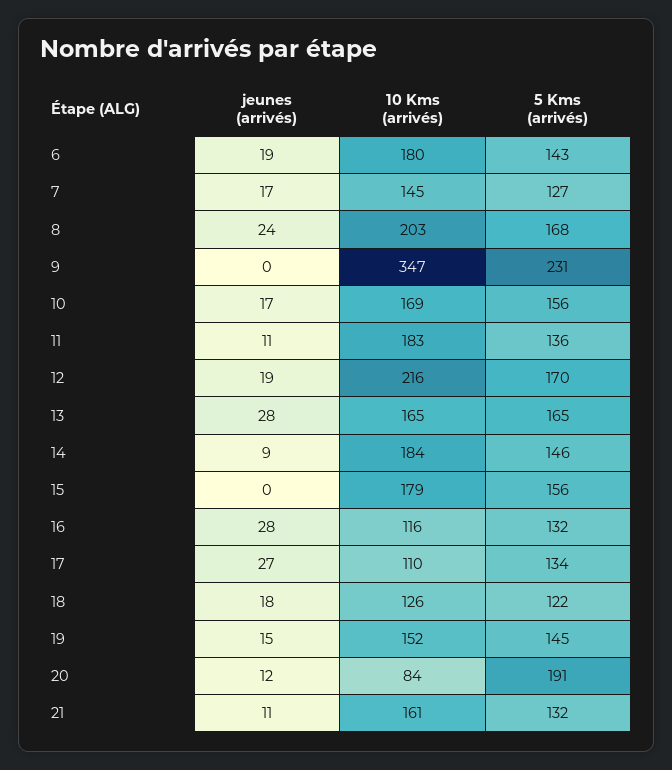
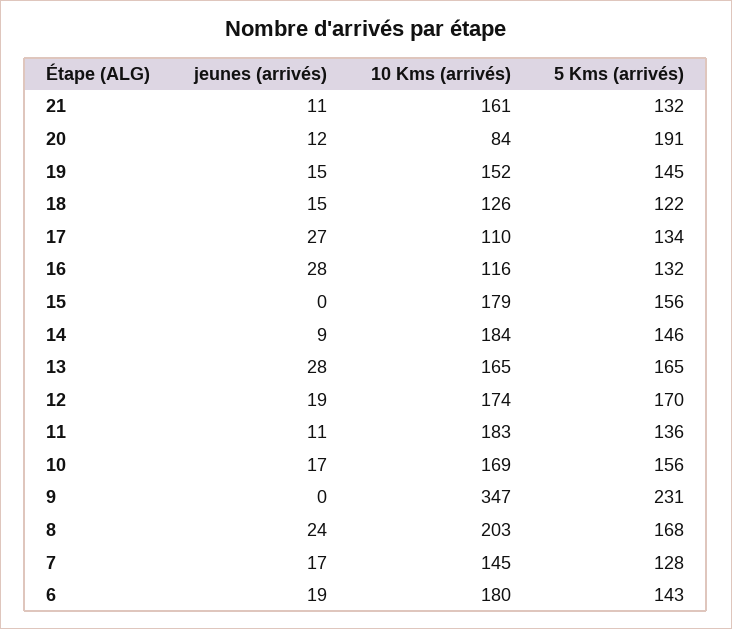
  {
    "jeunes (arrivés)": {
      "6": 19,
      "7": 17,
      "8": 24,
      "9": 0,
      "10": 17,
      "11": 11,
      "12": 19,
      "13": 28,
      "14": 9,
      "15": 0,
      "16": 28,
      "17": 27,
-     "18": 18,
+     "18": 15,
      "19": 15,
      "20": 12,
      "21": 11
    },
    "10 Kms (arrivés)": {
      "6": 180,
      "7": 145,
      "8": 203,
      "9": 347,
      "10": 169,
      "11": 183,
-     "12": 216,
+     "12": 174,
      "13": 165,
      "14": 184,
      "15": 179,
      "16": 116,
      "17": 110,
      "18": 126,
      "19": 152,
      "20": 84,
      "21": 161
    },
    "5 Kms (arrivés)": {
      "6": 143,
-     "7": 127,
+     "7": 128,
      "8": 168,
      "9": 231,
      "10": 156,
      "11": 136,
      "12": 170,
      "13": 165,
      "14": 146,
      "15": 156,
      "16": 132,
      "17": 134,
      "18": 122,
      "19": 145,
      "20": 191,
      "21": 132
    }
  }

